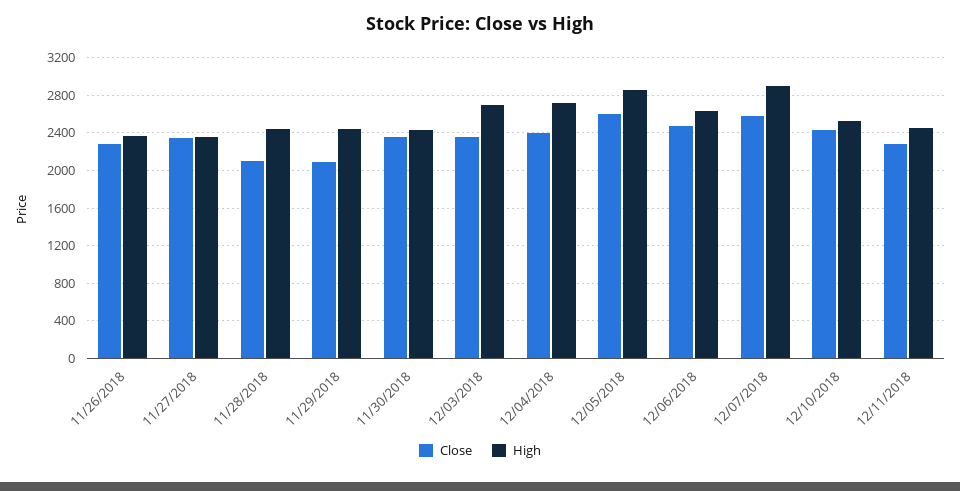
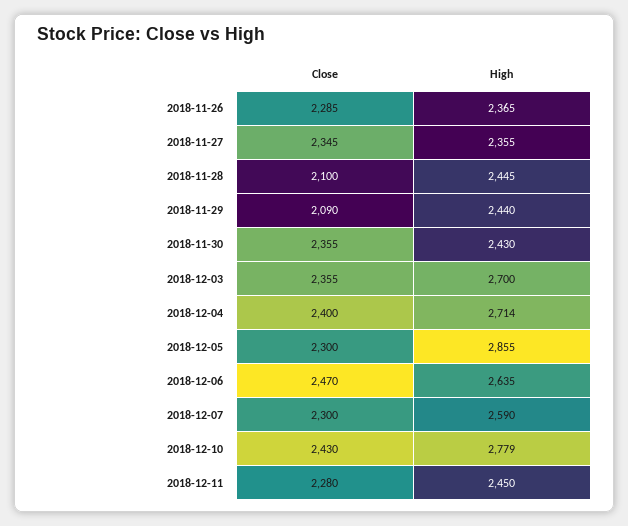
  {
    "Close": {
      "11/26/2018": 2285,
      "11/27/2018": 2345,
      "11/28/2018": 2100,
      "11/29/2018": 2090,
      "11/30/2018": 2355,
      "12/03/2018": 2355,
      "12/04/2018": 2400,
-     "12/05/2018": 2600,
+     "12/05/2018": 2300,
      "12/06/2018": 2470,
-     "12/07/2018": 2600,
+     "12/07/2018": 2300,
      "12/10/2018": 2430,
      "12/11/2018": 2280
    },
    "High": {
      "11/26/2018": 2365,
      "11/27/2018": 2355,
      "11/28/2018": 2445,
      "11/29/2018": 2440,
      "11/30/2018": 2430,
      "12/03/2018": 2700,
      "12/04/2018": 2714,
      "12/05/2018": 2855,
      "12/06/2018": 2635,
-     "12/07/2018": 2900,
+     "12/07/2018": 2590,
-     "12/10/2018": 2500,
+     "12/10/2018": 2779,
      "12/11/2018": 2450
    }
  }

